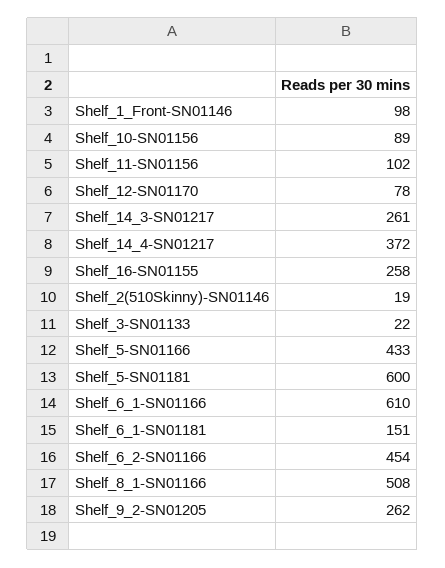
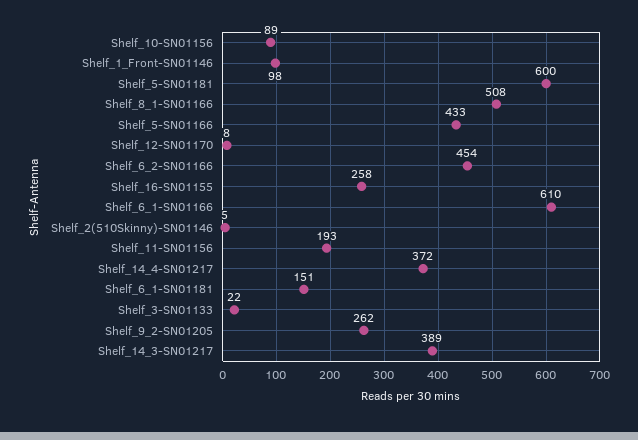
  {
    "Shelf_1_Front-SN01146": 98,
    "Shelf_10-SN01156": 89,
-   "Shelf_11-SN01156": 102,
+   "Shelf_11-SN01156": 193,
-   "Shelf_12-SN01170": 78,
+   "Shelf_12-SN01170": 8,
-   "Shelf_14_3-SN01217": 261,
+   "Shelf_14_3-SN01217": 389,
    "Shelf_14_4-SN01217": 372,
    "Shelf_16-SN01155": 258,
-   "Shelf_2(510Skinny)-SN01146": 19,
+   "Shelf_2(510Skinny)-SN01146": 5,
    "Shelf_3-SN01133": 22,
    "Shelf_5-SN01166": 433,
    "Shelf_5-SN01181": 600,
    "Shelf_6_1-SN01166": 610,
    "Shelf_6_1-SN01181": 151,
    "Shelf_6_2-SN01166": 454,
    "Shelf_8_1-SN01166": 508,
    "Shelf_9_2-SN01205": 262
  }

